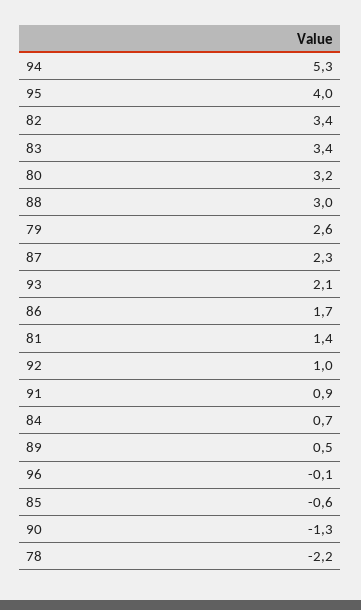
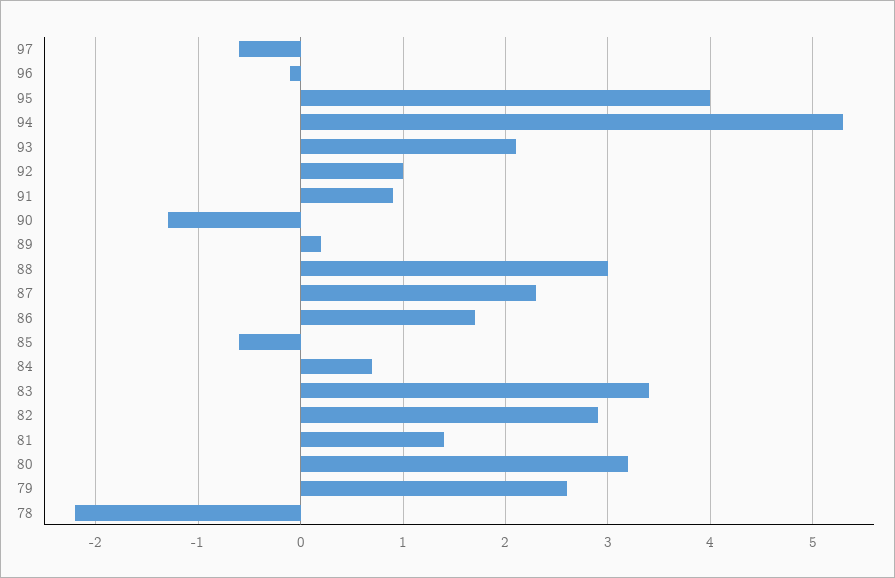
  {
    "94": 5.3,
    "95": 4,
-   "82": 3.4,
+   "82": 2.9,
    "83": 3.4,
    "80": 3.2,
    "88": 3,
    "79": 2.6,
    "87": 2.3,
    "93": 2.1,
    "86": 1.7,
    "81": 1.4,
    "92": 1,
    "91": 0.9,
    "84": 0.7,
-   "89": 0.5,
+   "89": 0.2,
    "96": -0.1,
    "85": -0.6,
    "90": -1.3,
-   "78": -2.2
+   "78": -2.2,
+   "97": -0.6
  }

